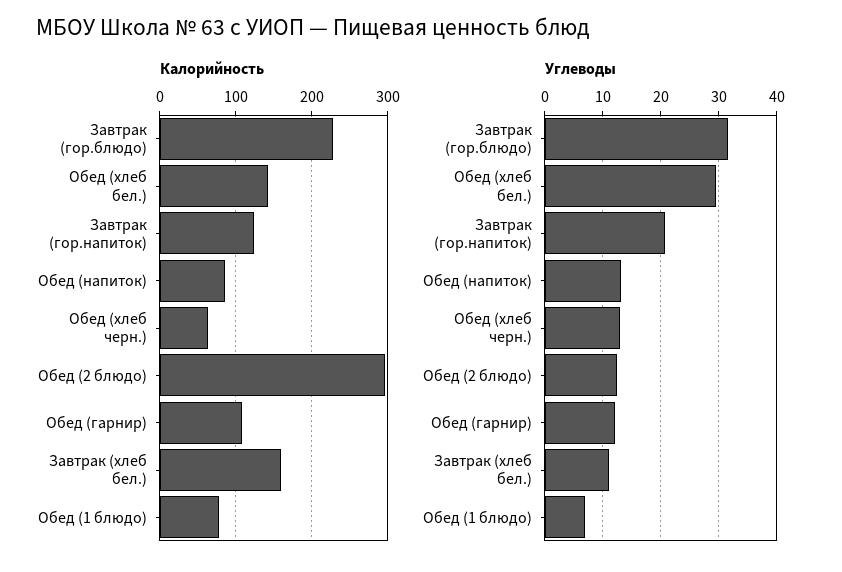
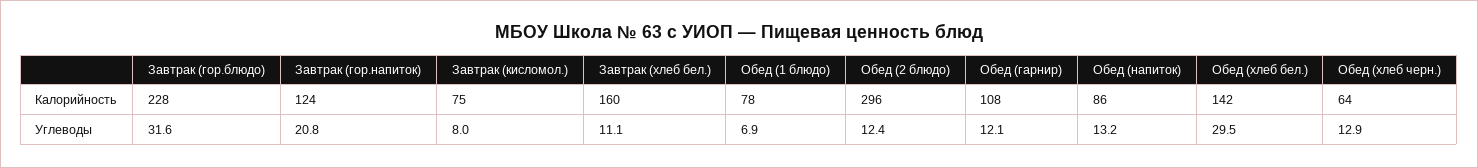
  {
    "Калорийность": {
      "Завтрак (гор.блюдо)": 228,
      "Обед (хлеб бел.)": 142,
      "Завтрак (гор.напиток)": 124,
      "Обед (напиток)": 86,
      "Обед (хлеб черн.)": 64,
      "Обед (2 блюдо)": 296,
      "Обед (гарнир)": 108,
      "Завтрак (хлеб бел.)": 160,
-     "Обед (1 блюдо)": 78
+     "Обед (1 блюдо)": 78,
+     "Завтрак (кисломол.)": 75
    },
    "Углеводы": {
      "Завтрак (гор.блюдо)": 31.6,
      "Обед (хлеб бел.)": 29.5,
      "Завтрак (гор.напиток)": 20.8,
      "Обед (напиток)": 13.2,
      "Обед (хлеб черн.)": 12.9,
      "Обед (2 блюдо)": 12.4,
      "Обед (гарнир)": 12.1,
      "Завтрак (хлеб бел.)": 11.1,
-     "Обед (1 блюдо)": 6.9
+     "Обед (1 блюдо)": 6.9,
+     "Завтрак (кисломол.)": 8
    }
  }

